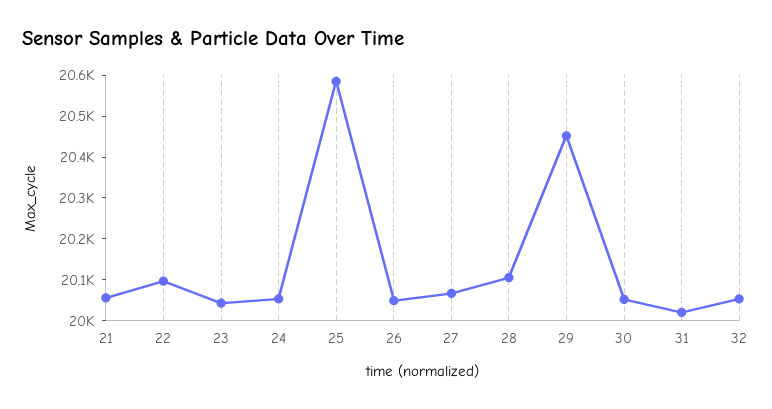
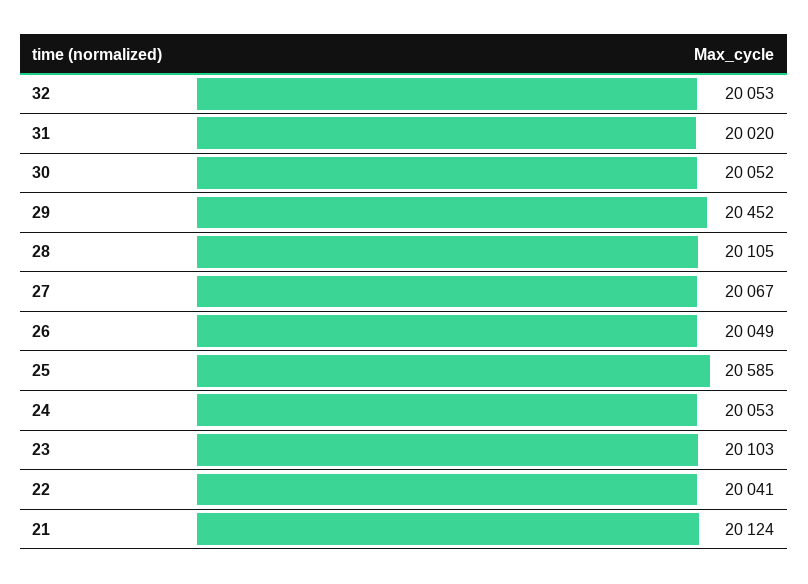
  {
-   "21": 20060,
+   "21": 20124,
-   "22": 20100,
+   "22": 20041,
-   "23": 20040,
+   "23": 20103,
    "24": 20053,
    "25": 20585,
    "26": 20049,
    "27": 20067,
    "28": 20105,
    "29": 20452,
    "30": 20052,
    "31": 20020,
    "32": 20053
  }

